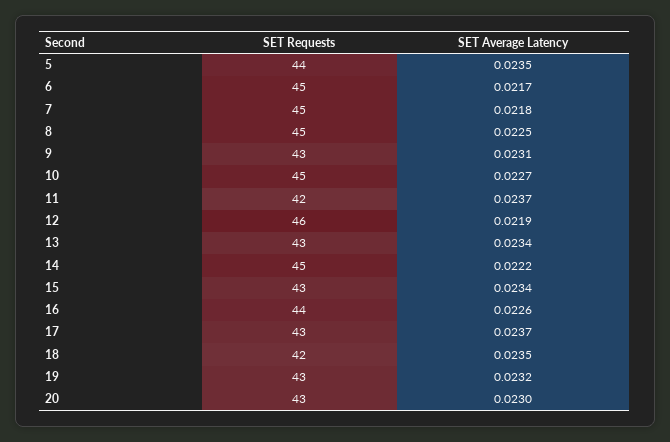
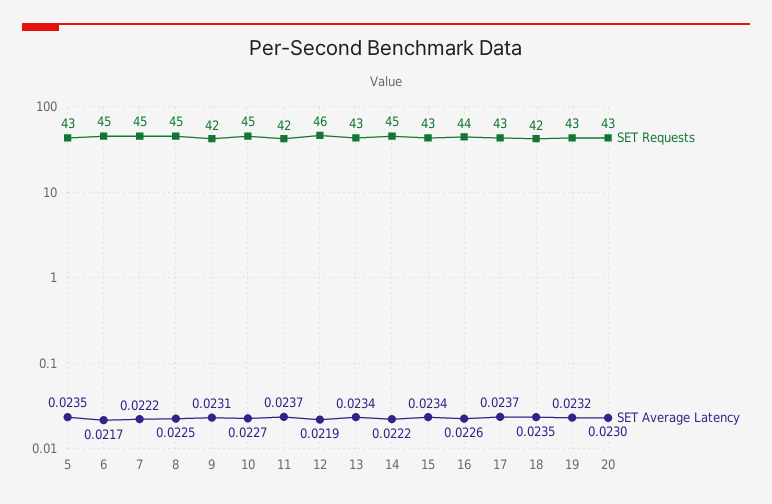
  {
    "SET Requests": {
-     "5": 44,
+     "5": 43,
      "6": 45,
      "7": 45,
      "8": 45,
-     "9": 43,
+     "9": 42,
      "10": 45,
      "11": 42,
      "12": 46,
      "13": 43,
      "14": 45,
      "15": 43,
      "16": 44,
      "17": 43,
      "18": 42,
      "19": 43,
      "20": 43
    },
    "SET Average Latency": {
      "5": 0.0235,
      "6": 0.0217,
-     "7": 0.0218,
+     "7": 0.0222,
      "8": 0.0225,
      "9": 0.0231,
      "10": 0.0227,
      "11": 0.0237,
      "12": 0.0219,
      "13": 0.0234,
      "14": 0.0222,
      "15": 0.0234,
      "16": 0.0226,
      "17": 0.0237,
      "18": 0.0235,
      "19": 0.0232,
      "20": 0.023
    }
  }

